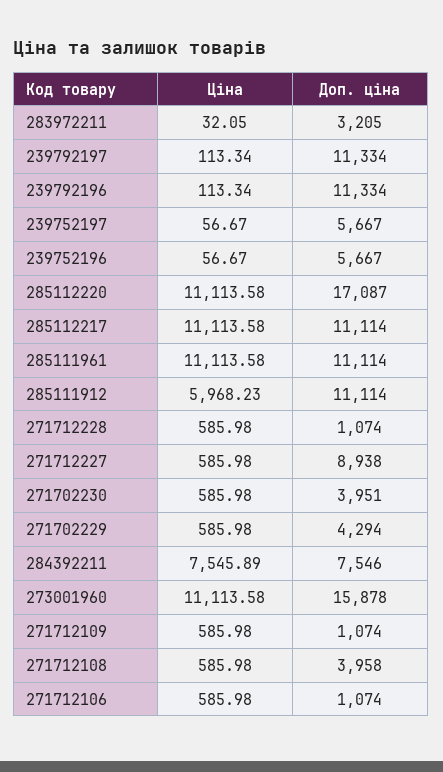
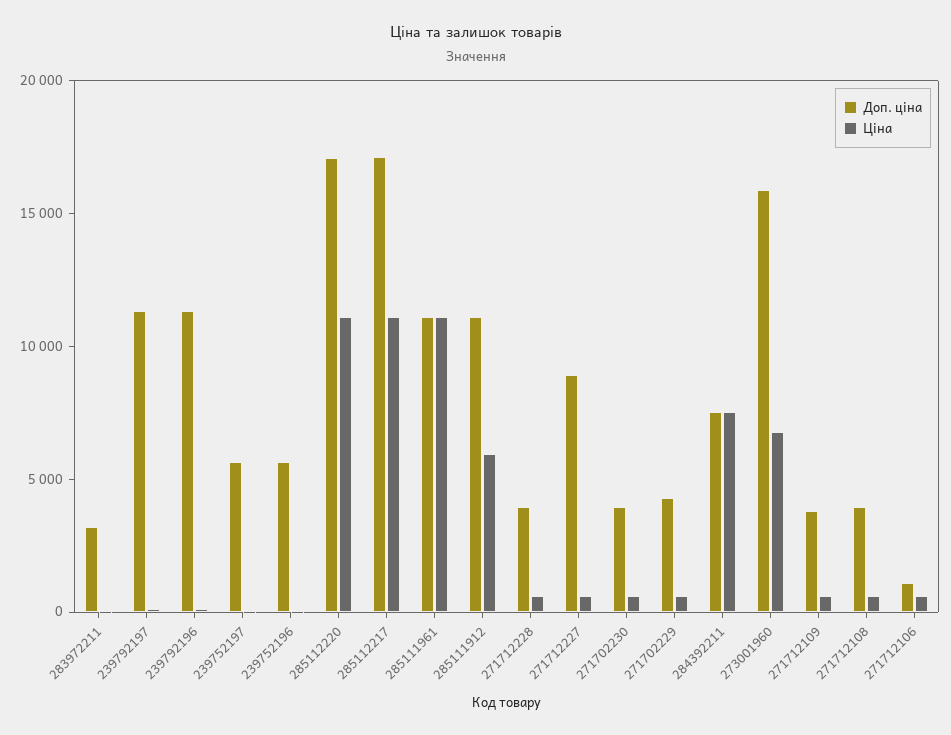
  {
    "Ціна": {
      "283972211": 32.05,
      "239792197": 113.34,
      "239792196": 113.34,
      "239752197": 56.67,
      "239752196": 56.67,
      "285112220": 11113.58,
      "285112217": 11113.58,
      "285111961": 11113.58,
      "285111912": 5968.23,
      "271712228": 585.98,
      "271712227": 585.98,
      "271702230": 585.98,
      "271702229": 585.98,
      "284392211": 7545.89,
-     "273001960": 11113.58,
+     "273001960": 7000,
      "271712109": 585.98,
      "271712108": 585.98,
      "271712106": 585.98
    },
    "Доп. ціна": {
      "283972211": 3205,
      "239792197": 11334,
      "239792196": 11334,
      "239752197": 5667,
      "239752196": 5667,
      "285112220": 17087,
-     "285112217": 11114,
+     "285112217": 17000,
      "285111961": 11114,
      "285111912": 11114,
-     "271712228": 1074,
+     "271712228": 4000,
      "271712227": 8938,
      "271702230": 3951,
      "271702229": 4294,
      "284392211": 7546,
      "273001960": 15878,
-     "271712109": 1074,
+     "271712109": 4000,
      "271712108": 3958,
      "271712106": 1074
    }
  }

